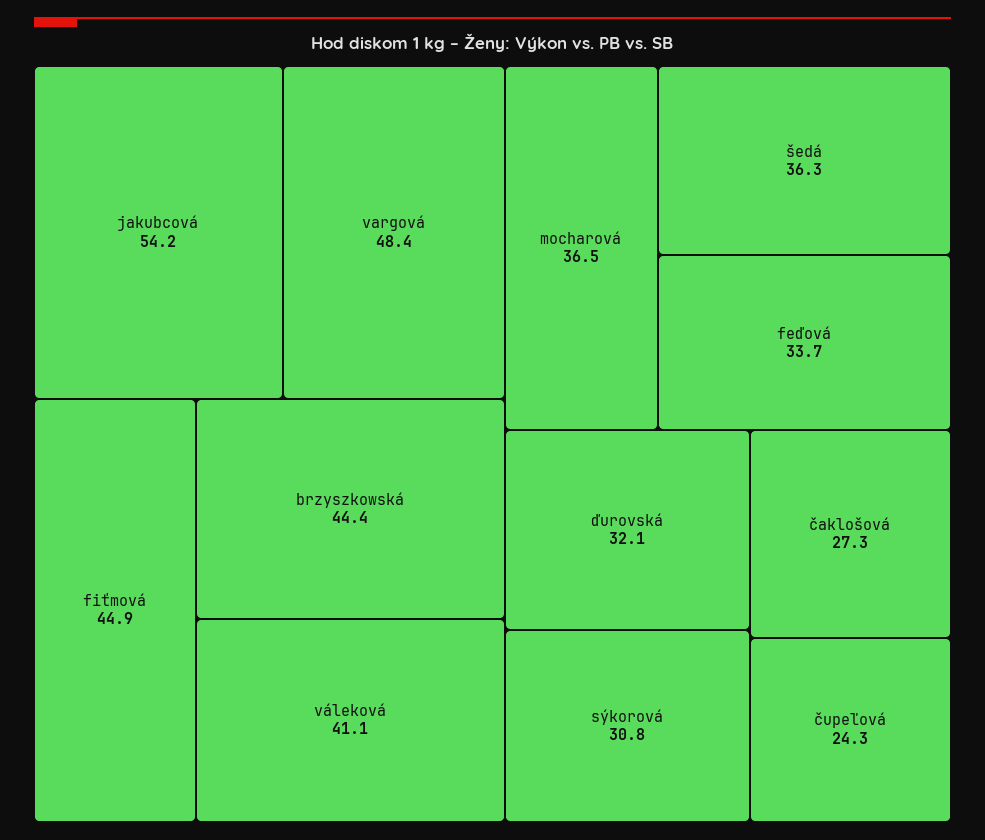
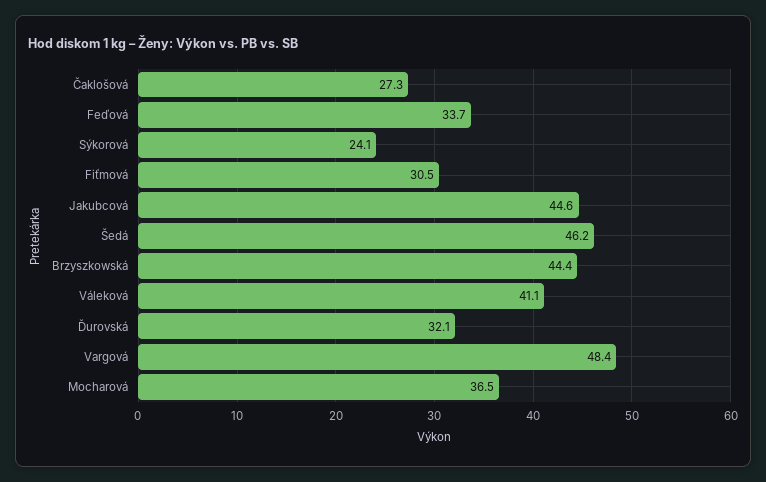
  {
-   "jakubcová": 54.2,
+   "jakubcová": 44.6,
    "vargová": 48.4,
-   "fiťmová": 44.9,
+   "fiťmová": 30.5,
    "brzyszkowská": 44.4,
    "váleková": 41.1,
    "mocharová": 36.5,
-   "šedá": 36.3,
+   "šedá": 46.2,
    "feďová": 33.7,
    "ďurovská": 32.1,
-   "sýkorová": 30.8,
+   "sýkorová": 24.1,
-   "čaklošová": 27.3,
+   "čaklošová": 27.3
-   "čupeľová": 24.3
  }

